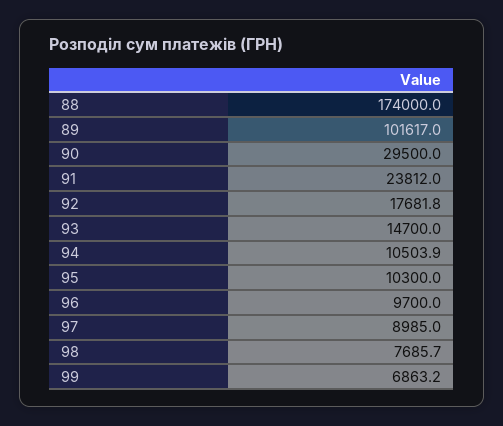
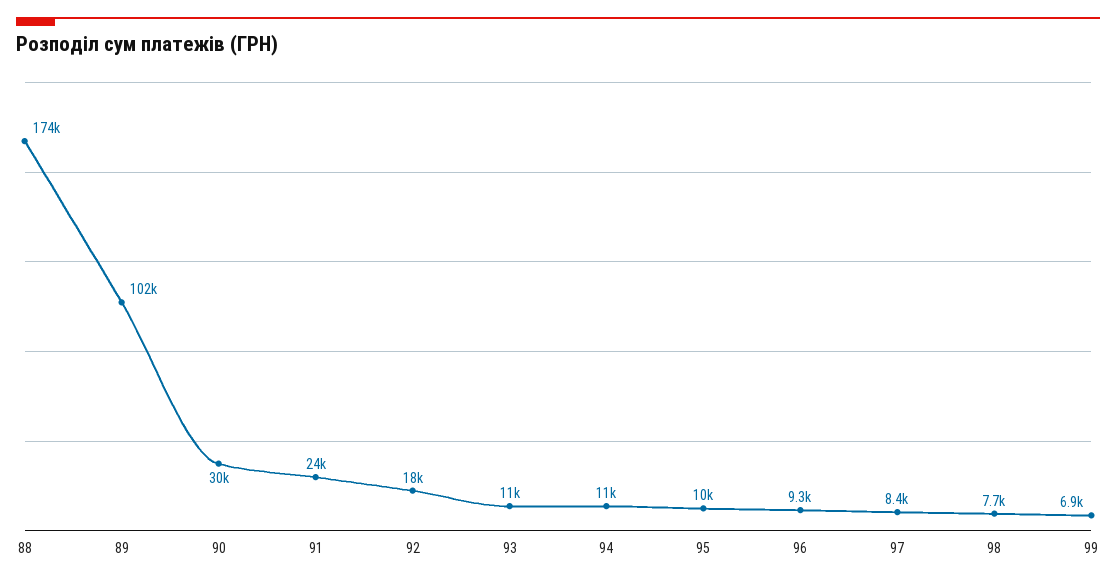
  {
    "88": 174000,
    "89": 101617,
    "90": 29500,
    "91": 23812,
    "92": 17681.8,
-   "93": 14700,
+   "93": 11000,
    "94": 10503.9,
    "95": 10300,
-   "96": 9700,
+   "96": 9300,
-   "97": 8985,
+   "97": 8400,
    "98": 7685.7,
    "99": 6863.2
  }

